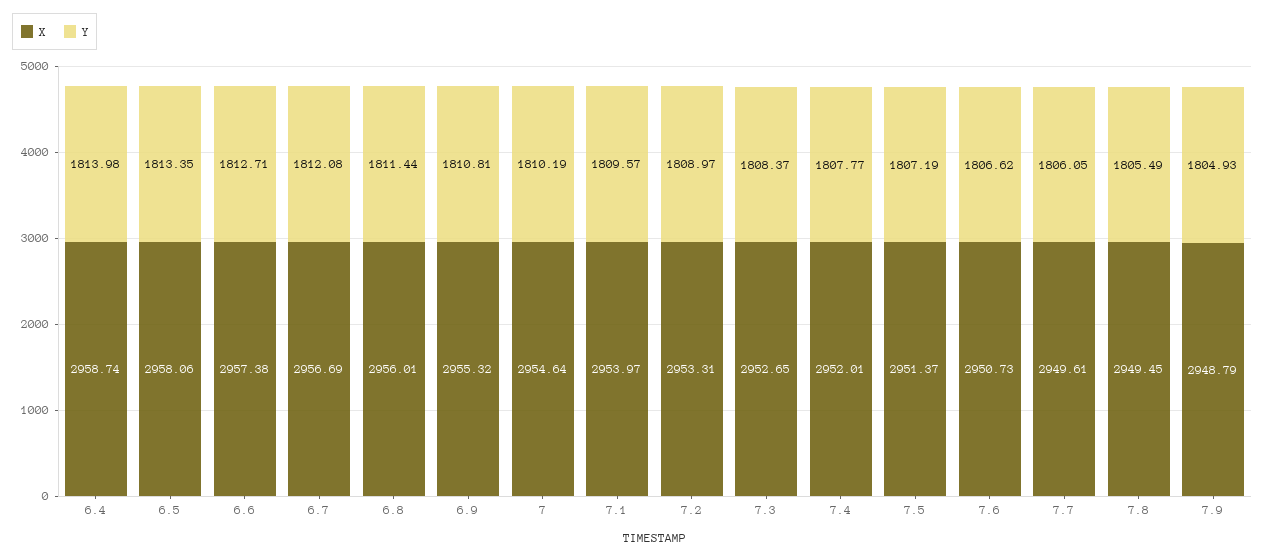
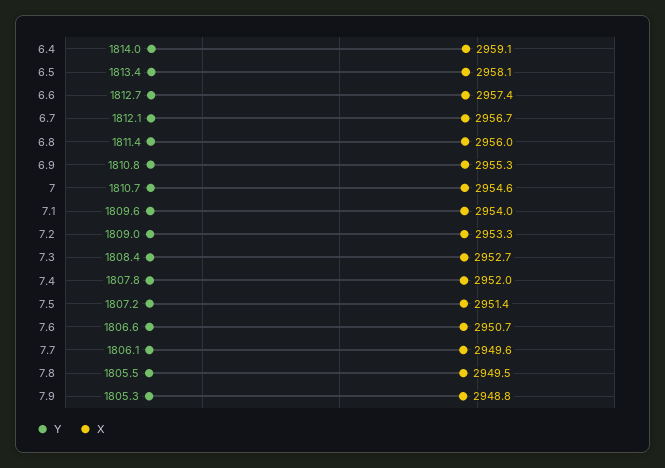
  {
    "X": {
-     "6.4": 2958.74,
+     "6.4": 2959.1,
      "6.5": 2958.06,
      "6.6": 2957.38,
      "6.7": 2956.69,
      "6.8": 2956.01,
      "6.9": 2955.32,
      "7": 2954.64,
      "7.1": 2953.97,
      "7.2": 2953.31,
      "7.3": 2952.65,
      "7.4": 2952.01,
      "7.5": 2951.37,
      "7.6": 2950.73,
      "7.7": 2949.61,
      "7.8": 2949.45,
      "7.9": 2948.79
    },
    "Y": {
      "6.4": 1813.98,
      "6.5": 1813.35,
      "6.6": 1812.71,
      "6.7": 1812.08,
      "6.8": 1811.44,
      "6.9": 1810.81,
-     "7": 1810.19,
+     "7": 1810.7,
      "7.1": 1809.57,
      "7.2": 1808.97,
      "7.3": 1808.37,
      "7.4": 1807.77,
      "7.5": 1807.19,
      "7.6": 1806.62,
      "7.7": 1806.05,
      "7.8": 1805.49,
-     "7.9": 1804.93
+     "7.9": 1805.3
    }
  }

